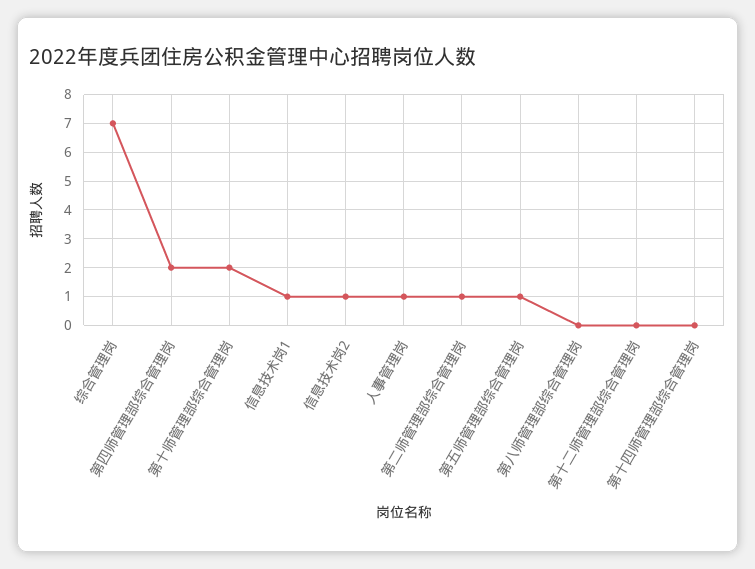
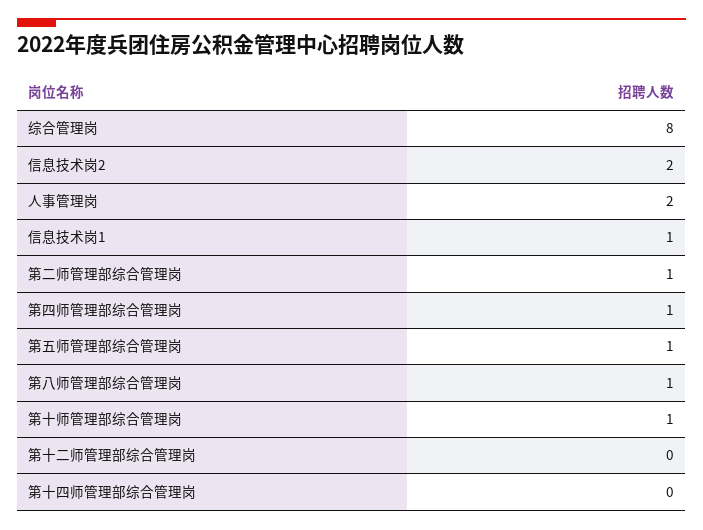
  {
-   "综合管理岗": 7,
+   "综合管理岗": 8,
-   "第四师管理部综合管理岗": 2,
+   "第四师管理部综合管理岗": 1,
-   "第十师管理部综合管理岗": 2,
+   "第十师管理部综合管理岗": 1,
    "信息技术岗1": 1,
-   "信息技术岗2": 1,
+   "信息技术岗2": 2,
-   "人事管理岗": 1,
+   "人事管理岗": 2,
    "第二师管理部综合管理岗": 1,
    "第五师管理部综合管理岗": 1,
-   "第八师管理部综合管理岗": 0,
+   "第八师管理部综合管理岗": 1,
    "第十二师管理部综合管理岗": 0,
    "第十四师管理部综合管理岗": 0
  }

